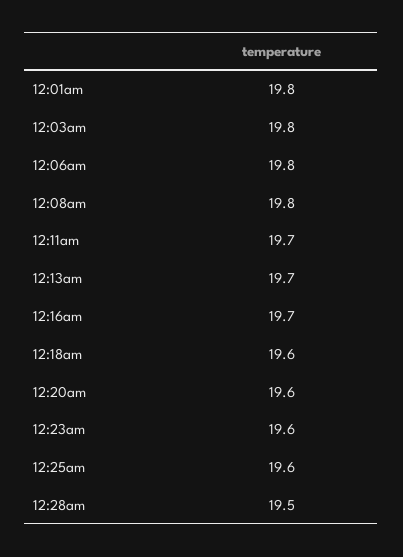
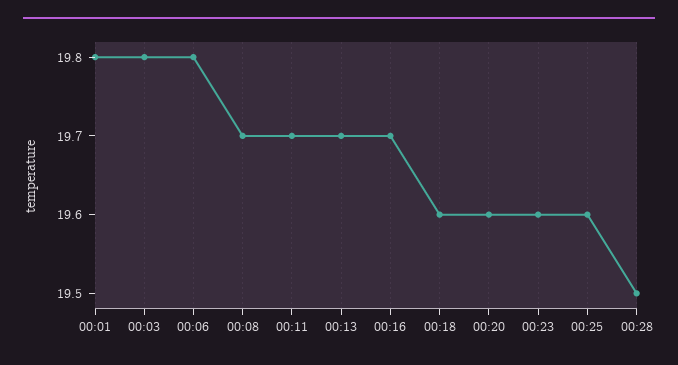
  {
    "12:01am": 19.8,
    "12:03am": 19.8,
    "12:06am": 19.8,
-   "12:08am": 19.8,
+   "12:08am": 19.7,
    "12:11am": 19.7,
    "12:13am": 19.7,
    "12:16am": 19.7,
    "12:18am": 19.6,
    "12:20am": 19.6,
    "12:23am": 19.6,
    "12:25am": 19.6,
    "12:28am": 19.5
  }

